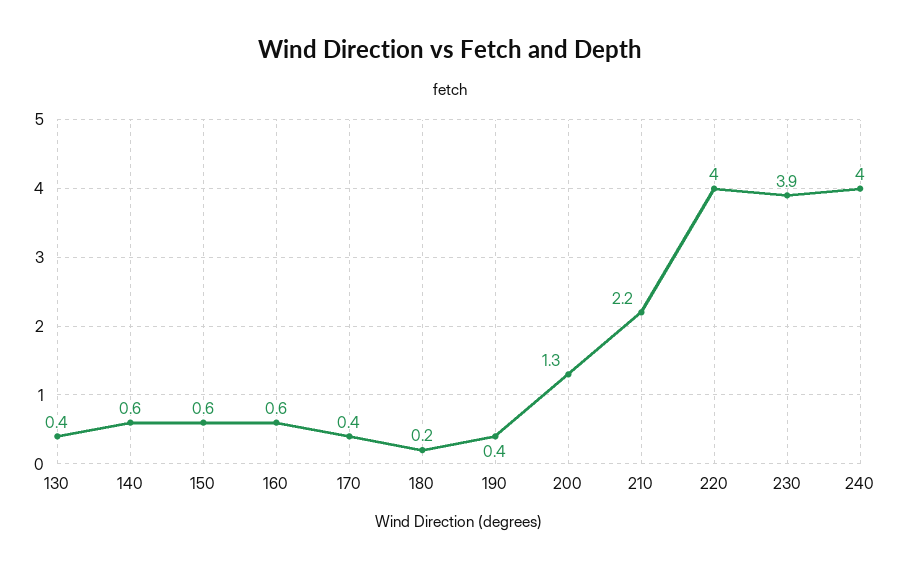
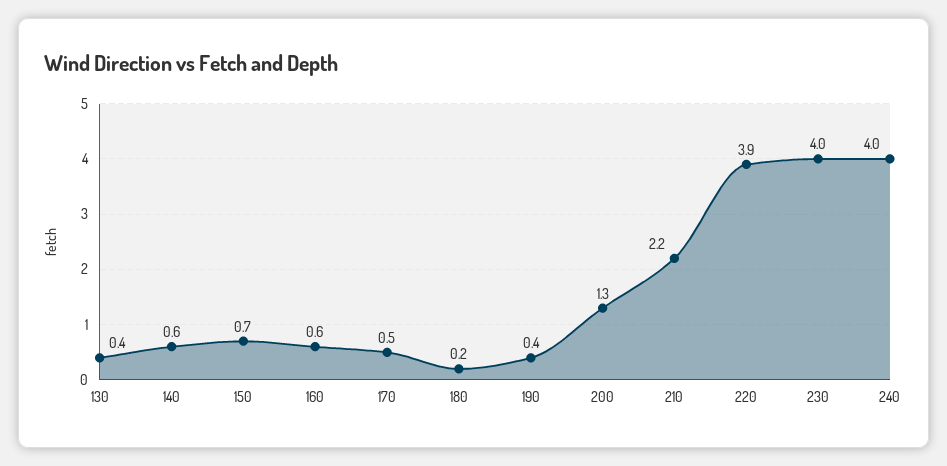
  {
    "130": 0.4,
    "140": 0.6,
-   "150": 0.6,
+   "150": 0.7,
    "160": 0.6,
-   "170": 0.4,
+   "170": 0.5,
    "180": 0.2,
    "190": 0.4,
    "200": 1.3,
    "210": 2.2,
-   "220": 4,
+   "220": 3.9,
-   "230": 3.9,
+   "230": 4,
    "240": 4
  }

